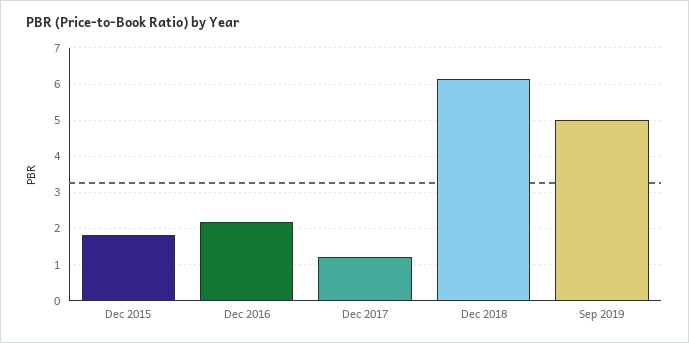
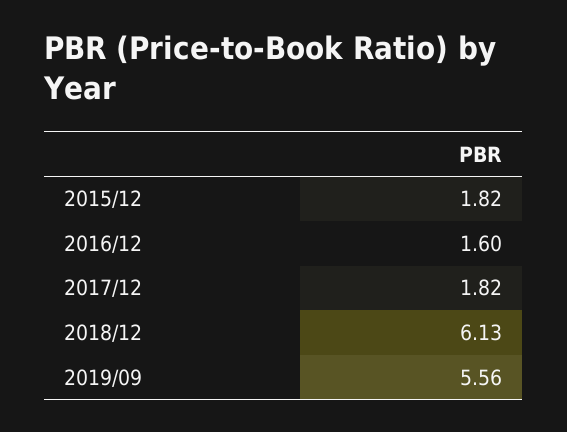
  {
    "Dec 2015": 1.82,
-   "Dec 2016": 2.2,
+   "Dec 2016": 1.6,
-   "Dec 2017": 1.2,
+   "Dec 2017": 1.82,
    "Dec 2018": 6.13,
-   "Sep 2019": 5
+   "Sep 2019": 5.56
  }

